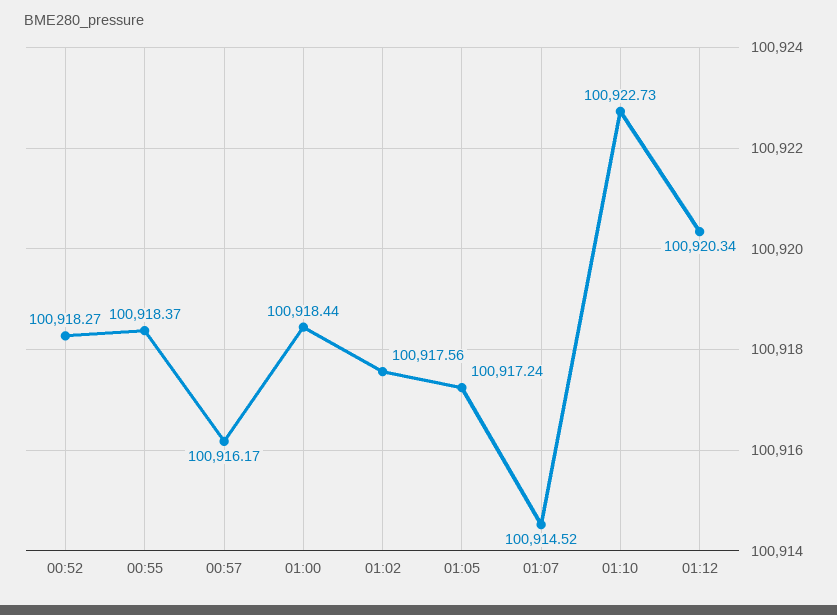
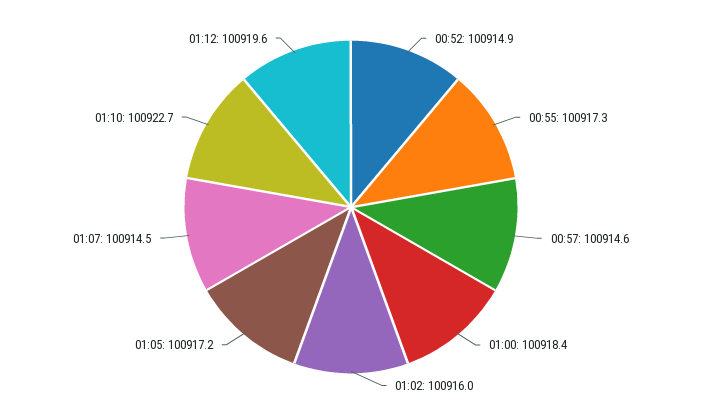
  {
-   "00:52": 100918.27,
+   "00:52": 100914.9,
-   "00:55": 100918.37,
+   "00:55": 100917.3,
-   "00:57": 100916.17,
+   "00:57": 100914.6,
    "01:00": 100918.44,
-   "01:02": 100917.56,
+   "01:02": 100916,
    "01:05": 100917.24,
    "01:07": 100914.52,
    "01:10": 100922.73,
-   "01:12": 100920.34
+   "01:12": 100919.6
  }

